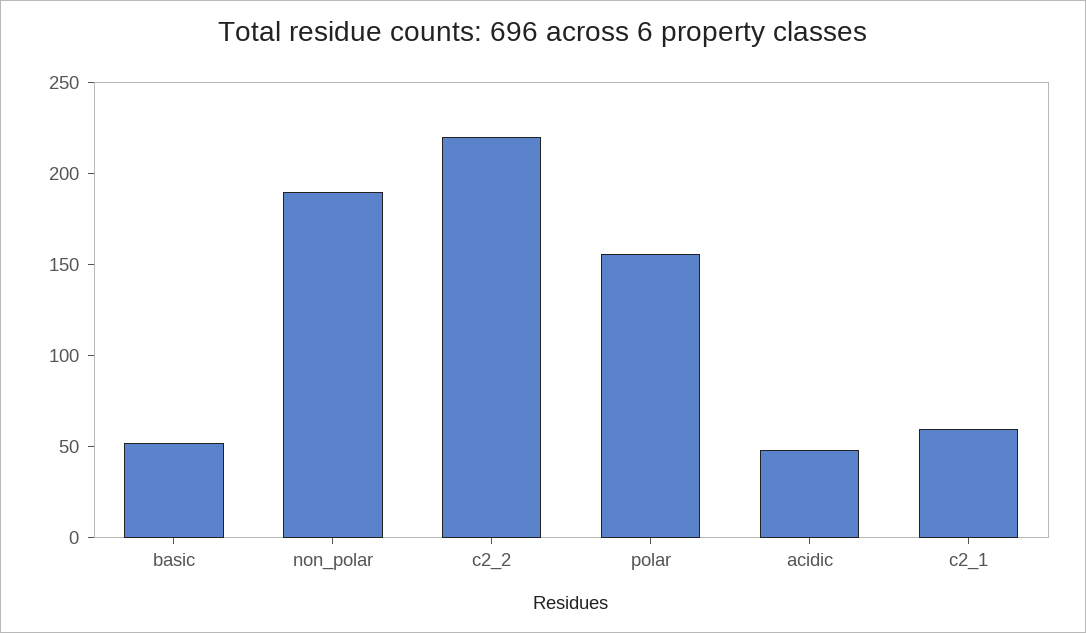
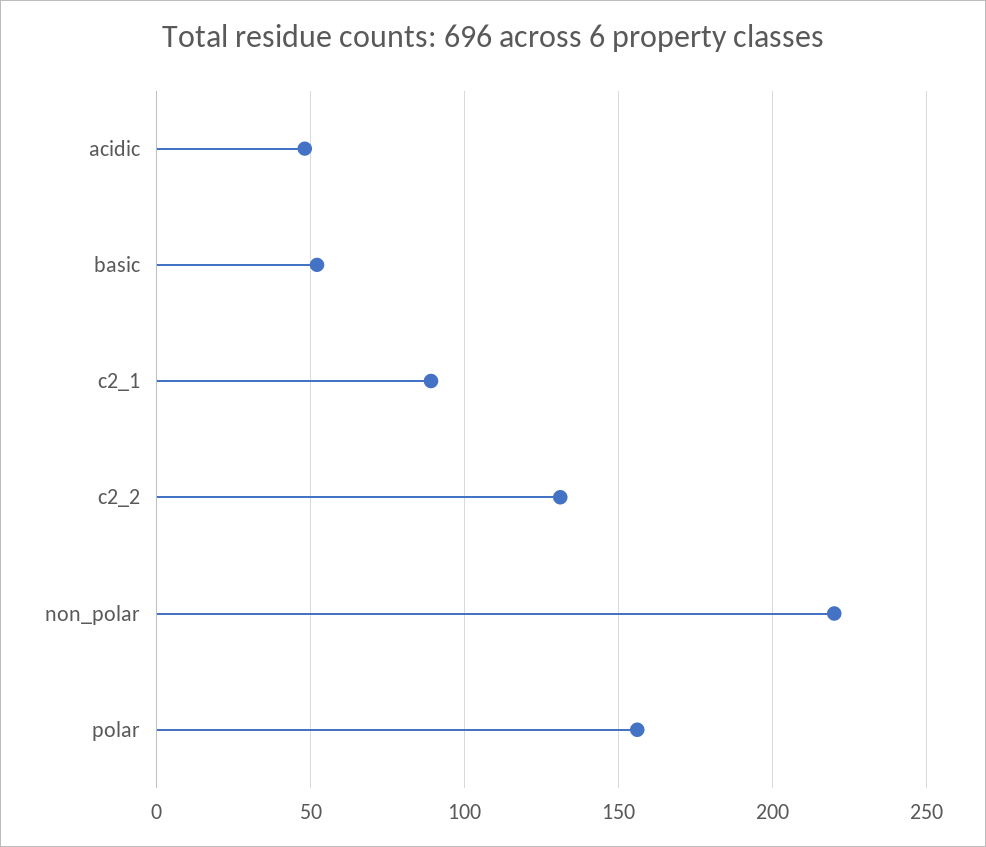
  {
    "basic": 50,
-   "non_polar": 190,
+   "non_polar": 220,
-   "c2_2": 220,
+   "c2_2": 130,
    "polar": 155,
    "acidic": 50,
-   "c2_1": 60
+   "c2_1": 90
  }

